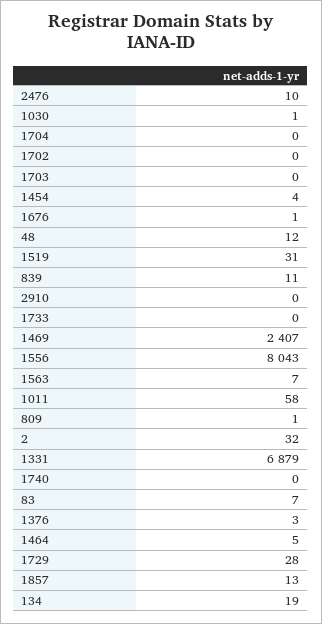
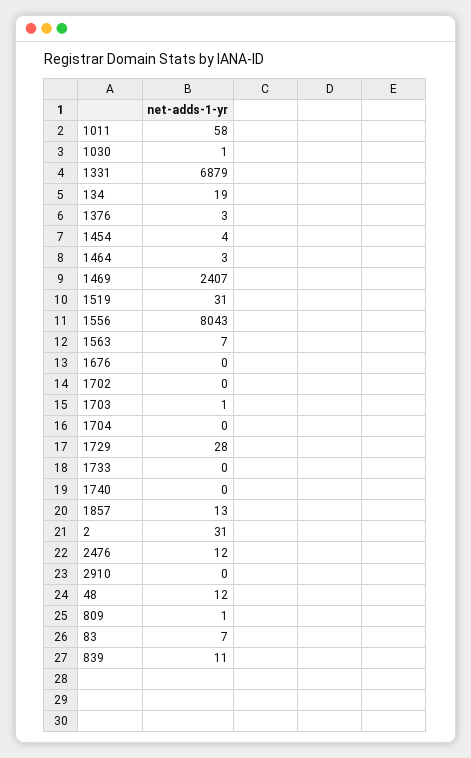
  {
-   "2476": 10,
+   "2476": 12,
    "1030": 1,
    "1704": 0,
    "1702": 0,
-   "1703": 0,
+   "1703": 1,
    "1454": 4,
-   "1676": 1,
+   "1676": 0,
    "48": 12,
    "1519": 31,
    "839": 11,
    "2910": 0,
    "1733": 0,
    "1469": 2407,
    "1556": 8043,
    "1563": 7,
    "1011": 58,
    "809": 1,
-   "2": 32,
+   "2": 31,
    "1331": 6879,
    "1740": 0,
    "83": 7,
    "1376": 3,
-   "1464": 5,
+   "1464": 3,
    "1729": 28,
    "1857": 13,
    "134": 19
  }

